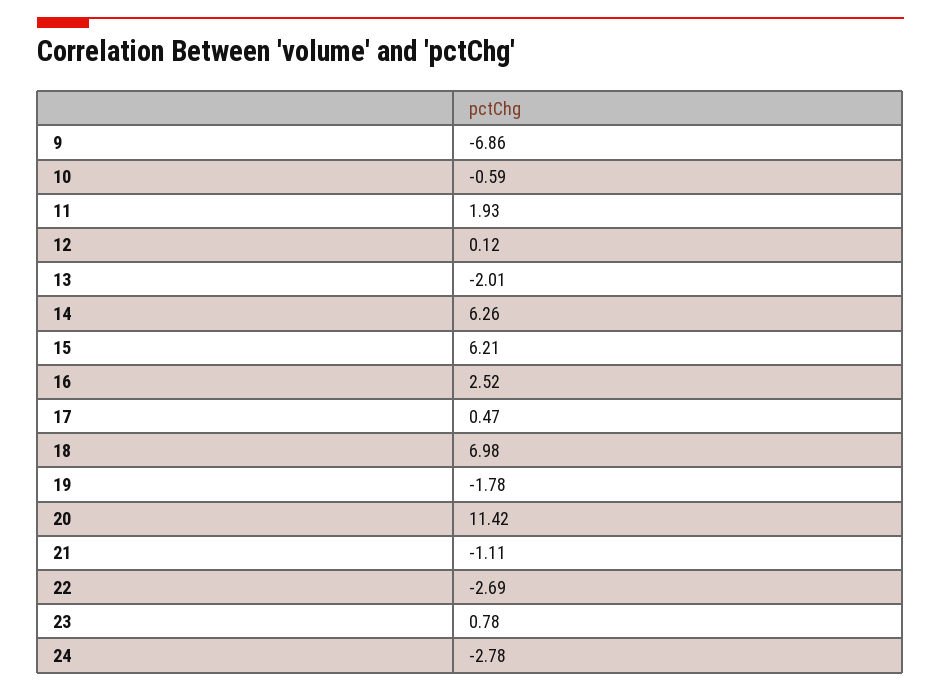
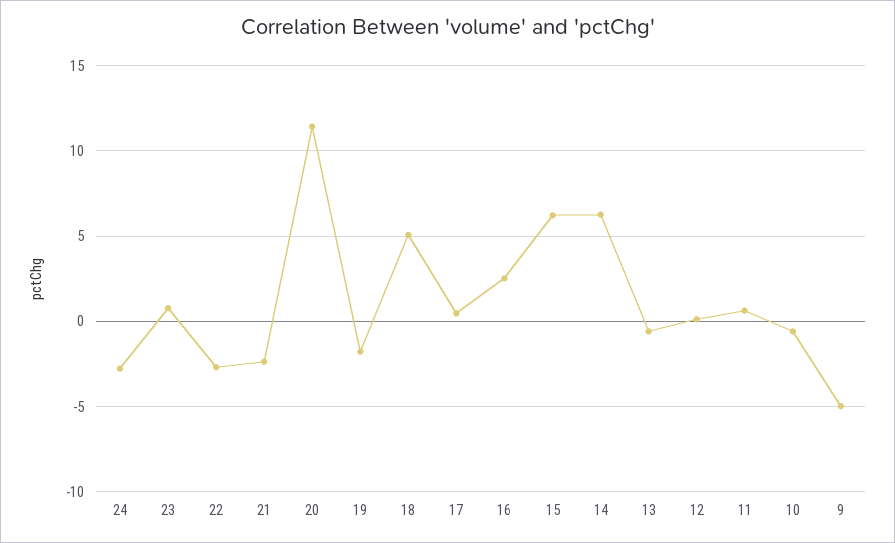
  {
-   "9": -6.86,
+   "9": -5,
    "10": -0.59,
-   "11": 1.93,
+   "11": 0.5,
    "12": 0.12,
-   "13": -2.01,
+   "13": -0.5,
    "14": 6.26,
    "15": 6.21,
    "16": 2.52,
    "17": 0.47,
-   "18": 6.98,
+   "18": 5,
    "19": -1.78,
    "20": 11.42,
-   "21": -1.11,
+   "21": -2.5,
    "22": -2.69,
    "23": 0.78,
    "24": -2.78
  }

